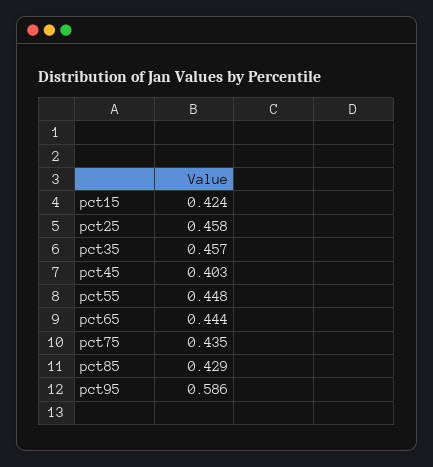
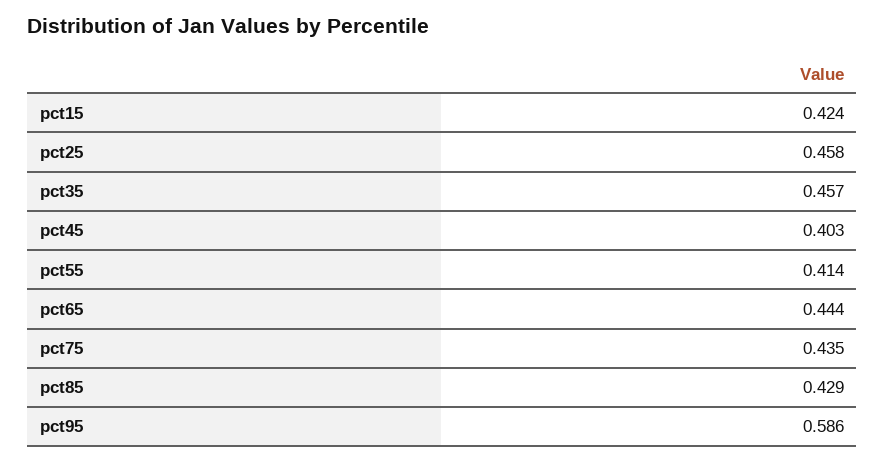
  {
    "pct15": 0.424,
    "pct25": 0.458,
    "pct35": 0.457,
    "pct45": 0.403,
-   "pct55": 0.448,
+   "pct55": 0.414,
    "pct65": 0.444,
    "pct75": 0.435,
    "pct85": 0.429,
    "pct95": 0.586
  }

